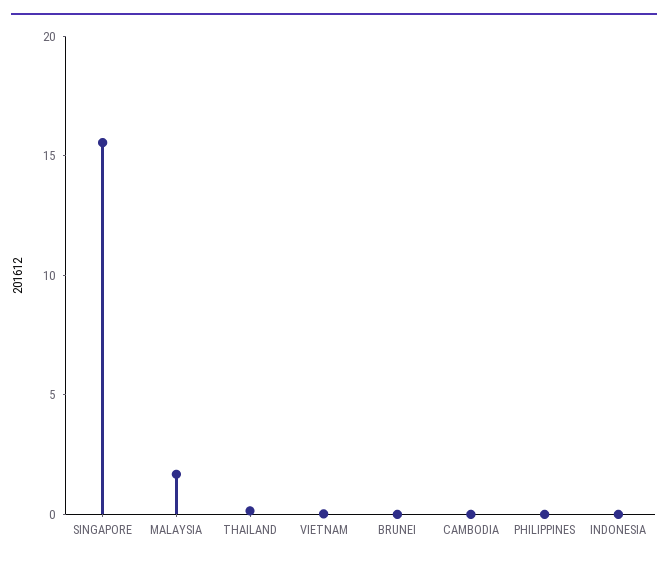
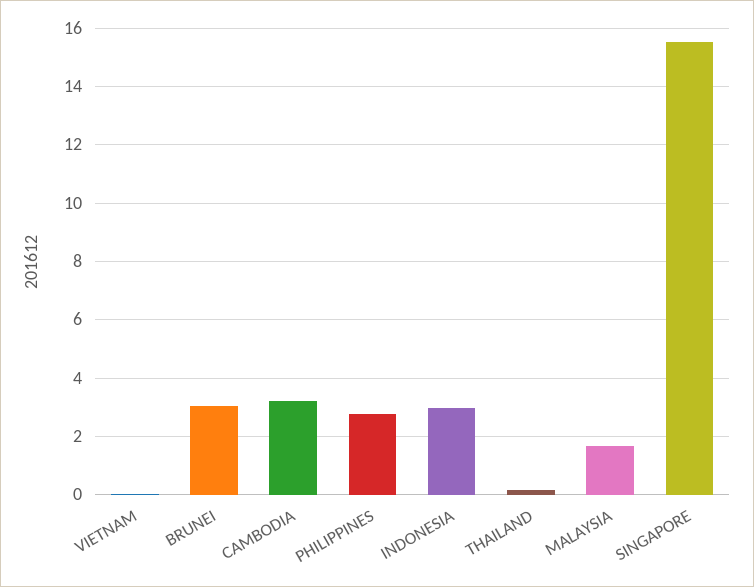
  {
    "SINGAPORE": 15.5,
    "MALAYSIA": 1.75,
    "THAILAND": 0.25,
    "VIETNAM": 0,
-   "BRUNEI": 0,
+   "BRUNEI": 3,
-   "CAMBODIA": 0,
+   "CAMBODIA": 3.25,
-   "PHILIPPINES": 0,
+   "PHILIPPINES": 2.75,
-   "INDONESIA": 0
+   "INDONESIA": 3
  }

